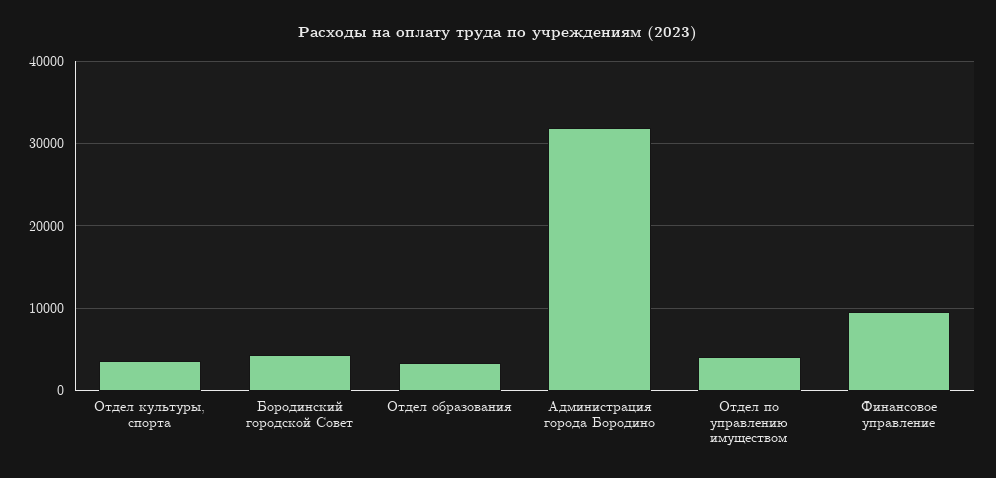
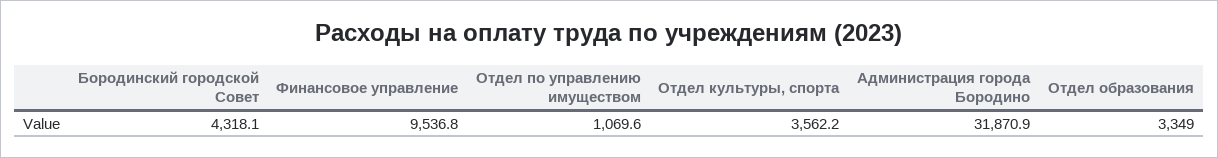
  {
    "Отдел культуры, спорта": 3562.2,
    "Бородинский городской Совет": 4318.1,
    "Отдел образования": 3349,
    "Администрация города Бородино": 31870.9,
-   "Отдел по управлению имуществом": 4000,
+   "Отдел по управлению имуществом": 1069.6,
    "Финансовое управление": 9536.8
  }

